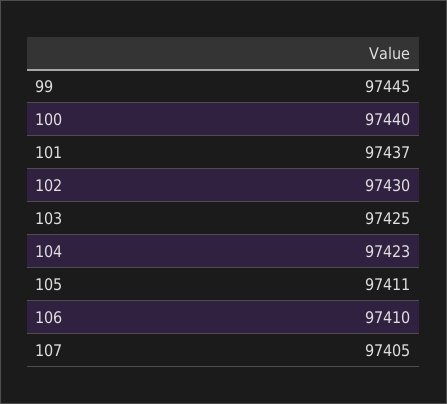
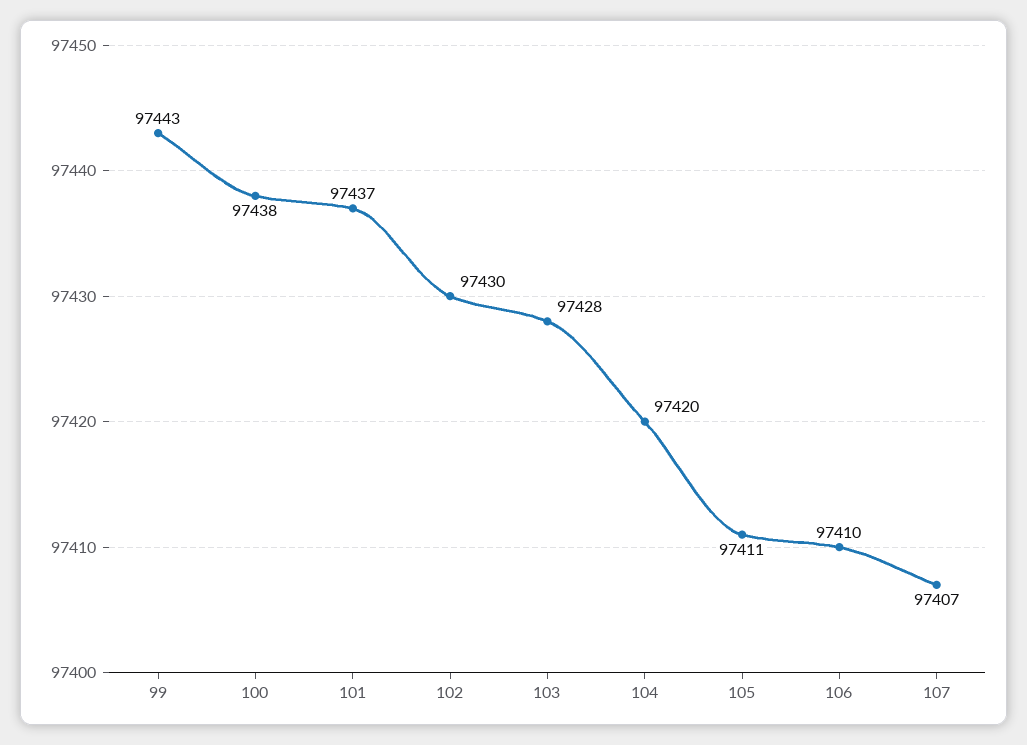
  {
-   "99": 97445,
+   "99": 97443,
-   "100": 97440,
+   "100": 97438,
    "101": 97437,
    "102": 97430,
-   "103": 97425,
+   "103": 97428,
-   "104": 97423,
+   "104": 97420,
    "105": 97411,
    "106": 97410,
-   "107": 97405
+   "107": 97407
  }

